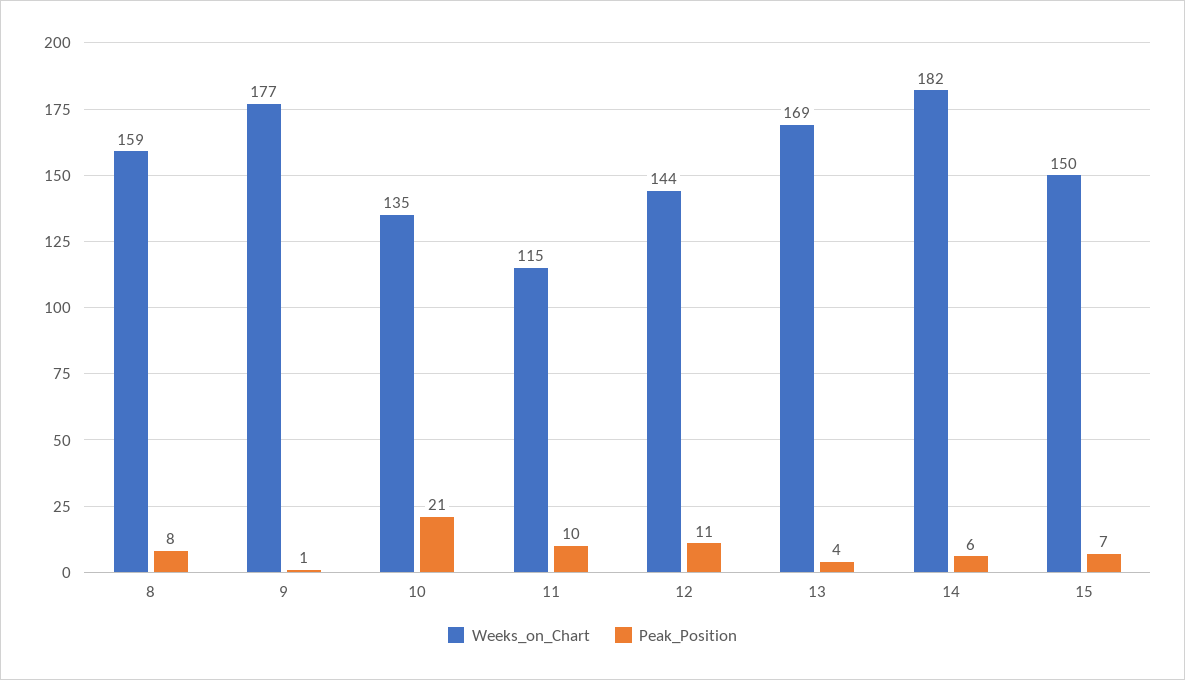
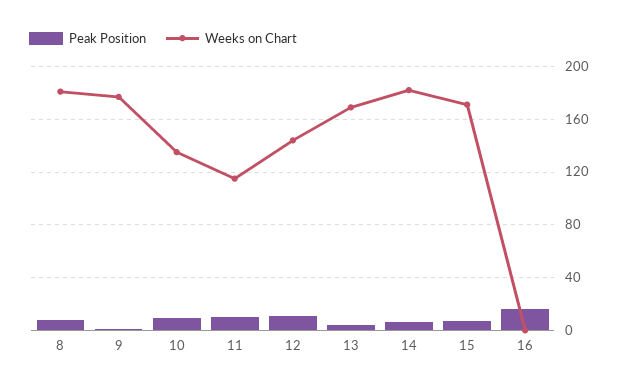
  {
    "Weeks_on_Chart": {
-     "8": 159,
+     "8": 180,
      "9": 177,
      "10": 135,
      "11": 115,
      "12": 144,
      "13": 169,
      "14": 182,
-     "15": 150
+     "15": 170,
+     "16": 0
    },
    "Peak_Position": {
      "8": 8,
      "9": 1,
-     "10": 21,
+     "10": 10,
      "11": 10,
      "12": 11,
      "13": 4,
      "14": 6,
-     "15": 7
+     "15": 7,
+     "16": 15
    }
  }

